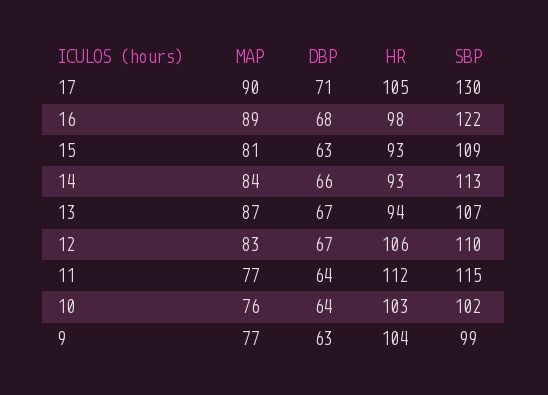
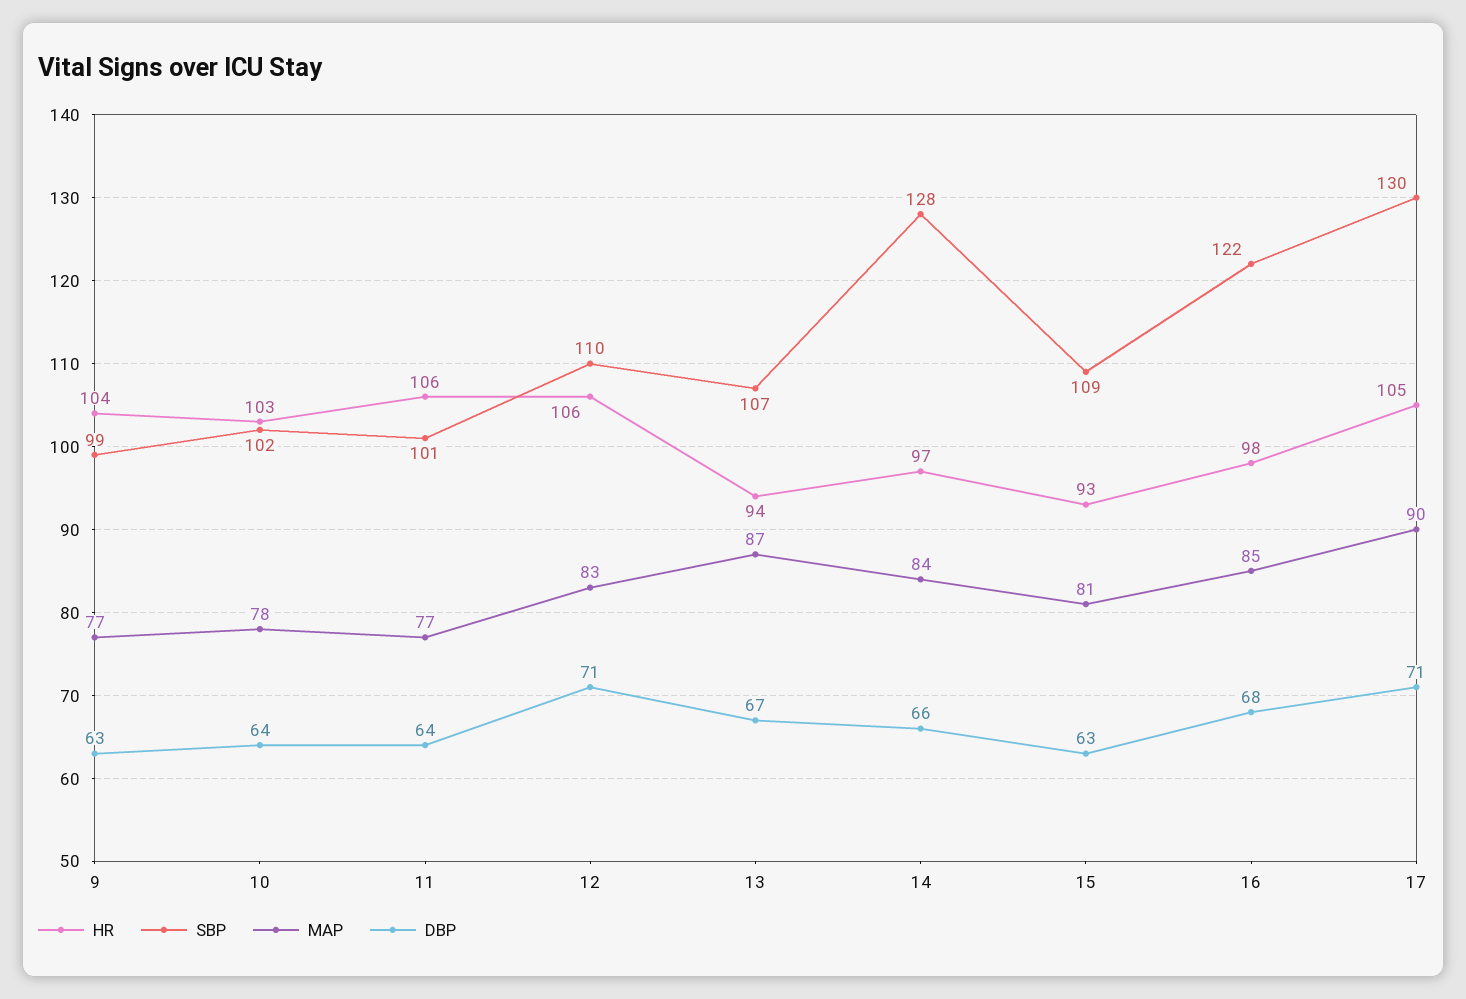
  {
    "MAP": {
      "17": 90,
-     "16": 89,
+     "16": 85,
      "15": 81,
      "14": 84,
      "13": 87,
      "12": 83,
      "11": 77,
-     "10": 76,
+     "10": 78,
      "9": 77
    },
    "DBP": {
      "17": 71,
      "16": 68,
      "15": 63,
      "14": 66,
      "13": 67,
-     "12": 67,
+     "12": 71,
      "11": 64,
      "10": 64,
      "9": 63
    },
    "HR": {
      "17": 105,
      "16": 98,
      "15": 93,
-     "14": 93,
+     "14": 97,
      "13": 94,
      "12": 106,
-     "11": 112,
+     "11": 106,
      "10": 103,
      "9": 104
    },
    "SBP": {
      "17": 130,
      "16": 122,
      "15": 109,
-     "14": 113,
+     "14": 128,
      "13": 107,
      "12": 110,
-     "11": 115,
+     "11": 101,
      "10": 102,
      "9": 99
    }
  }

